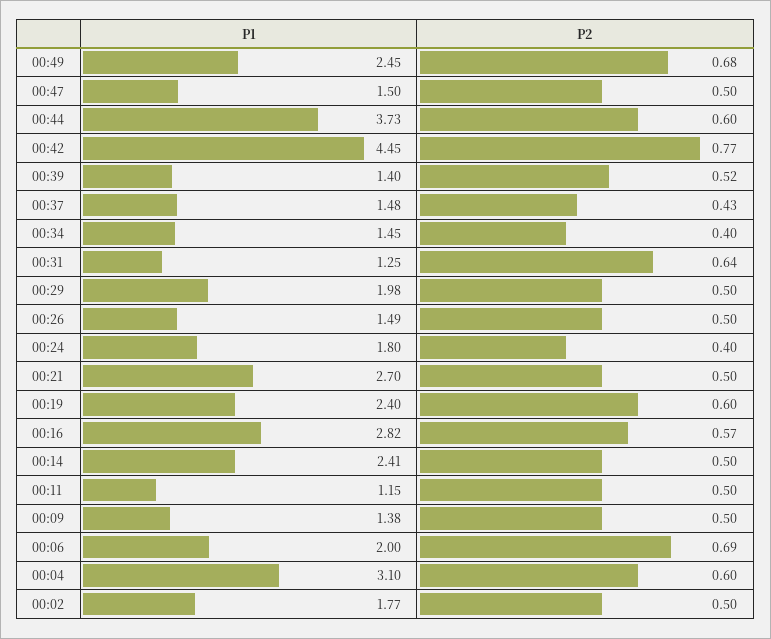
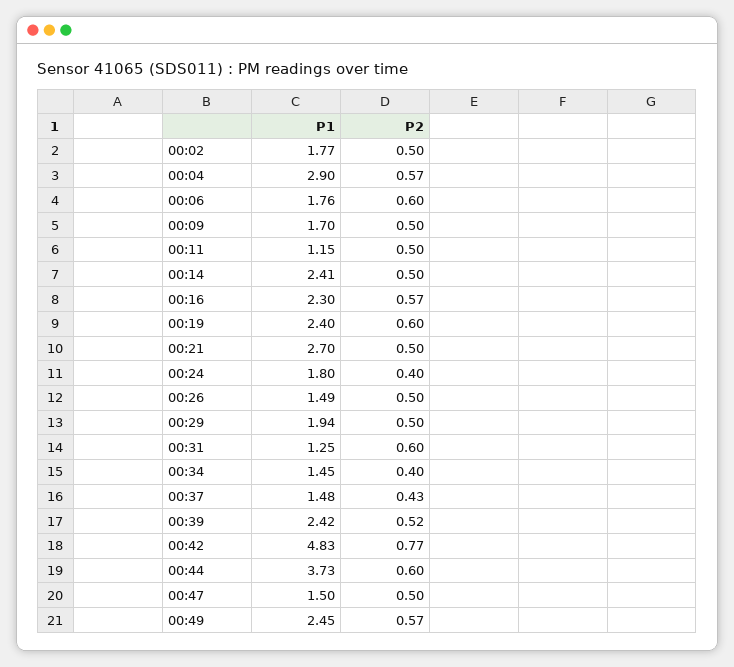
  {
    "P1": {
      "00:49": 2.45,
      "00:47": 1.5,
      "00:44": 3.73,
-     "00:42": 4.45,
+     "00:42": 4.83,
-     "00:39": 1.4,
+     "00:39": 2.42,
      "00:37": 1.48,
      "00:34": 1.45,
      "00:31": 1.25,
-     "00:29": 1.98,
+     "00:29": 1.94,
      "00:26": 1.49,
      "00:24": 1.8,
      "00:21": 2.7,
      "00:19": 2.4,
-     "00:16": 2.82,
+     "00:16": 2.3,
      "00:14": 2.41,
      "00:11": 1.15,
-     "00:09": 1.38,
+     "00:09": 1.7,
-     "00:06": 2,
+     "00:06": 1.76,
-     "00:04": 3.1,
+     "00:04": 2.9,
      "00:02": 1.77
    },
    "P2": {
-     "00:49": 0.68,
+     "00:49": 0.57,
      "00:47": 0.5,
      "00:44": 0.6,
      "00:42": 0.77,
      "00:39": 0.52,
      "00:37": 0.43,
      "00:34": 0.4,
-     "00:31": 0.64,
+     "00:31": 0.6,
      "00:29": 0.5,
      "00:26": 0.5,
      "00:24": 0.4,
      "00:21": 0.5,
      "00:19": 0.6,
      "00:16": 0.57,
      "00:14": 0.5,
      "00:11": 0.5,
      "00:09": 0.5,
-     "00:06": 0.69,
+     "00:06": 0.6,
-     "00:04": 0.6,
+     "00:04": 0.57,
      "00:02": 0.5
    }
  }

